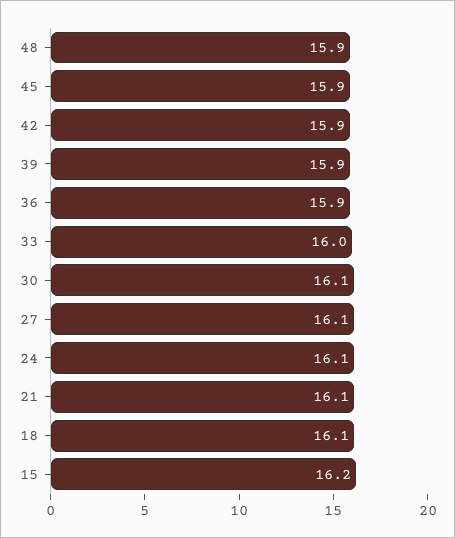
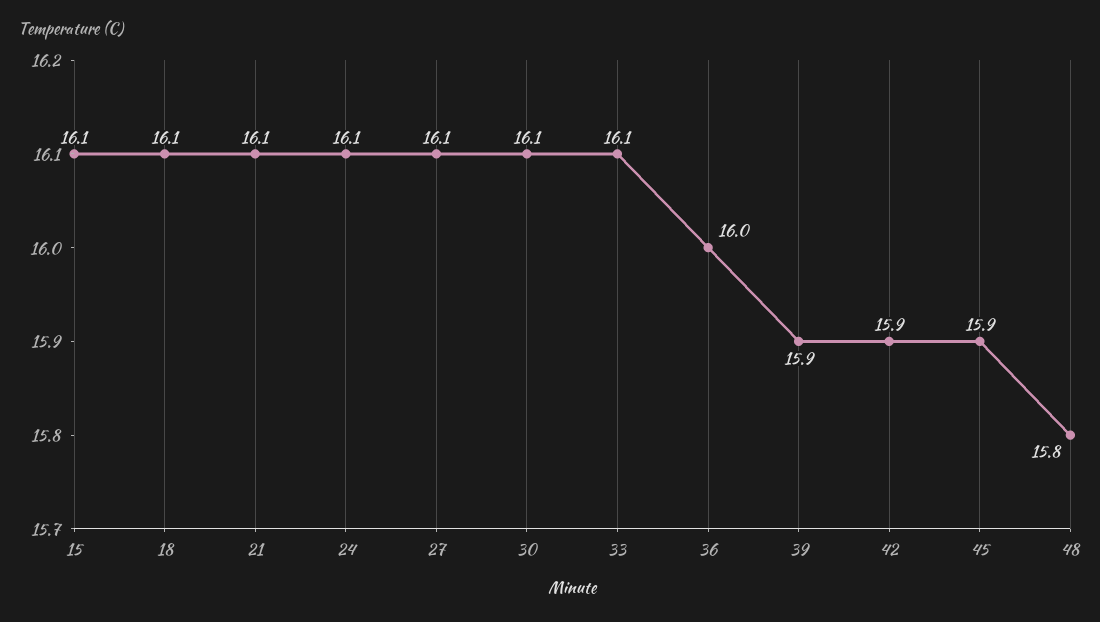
  {
-   "48": 15.9,
+   "48": 15.8,
    "45": 15.9,
    "42": 15.9,
    "39": 15.9,
-   "36": 15.9,
+   "36": 16,
-   "33": 16,
+   "33": 16.1,
    "30": 16.1,
    "27": 16.1,
    "24": 16.1,
    "21": 16.1,
    "18": 16.1,
-   "15": 16.2
+   "15": 16.1
  }

